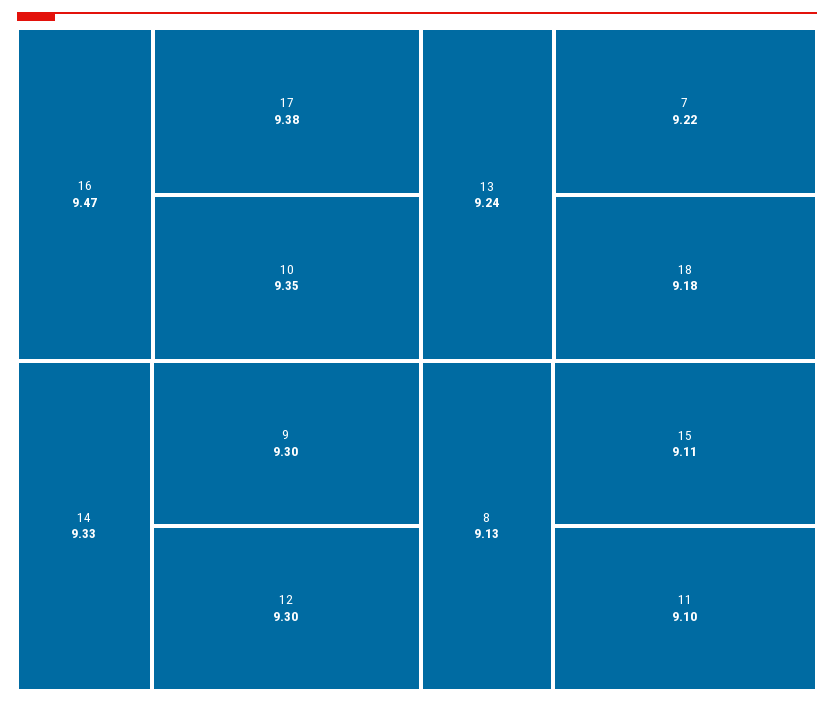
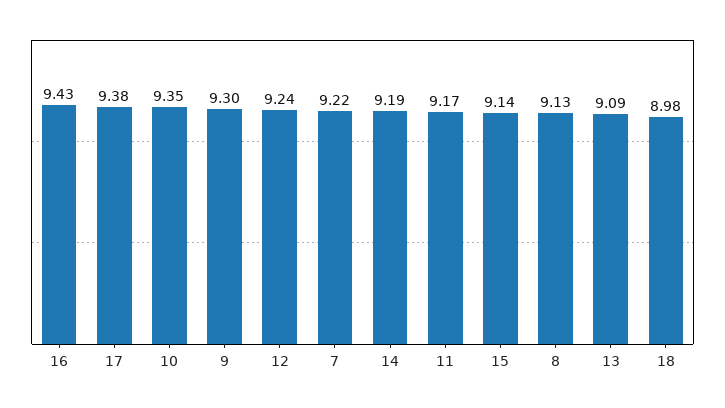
  {
-   "16": 9.47,
+   "16": 9.43,
    "17": 9.38,
    "10": 9.35,
-   "14": 9.33,
+   "14": 9.19,
    "9": 9.3,
-   "12": 9.3,
+   "12": 9.24,
-   "13": 9.24,
+   "13": 9.09,
    "7": 9.22,
-   "18": 9.18,
+   "18": 8.98,
    "8": 9.13,
-   "15": 9.11,
+   "15": 9.14,
-   "11": 9.1
+   "11": 9.17
  }

